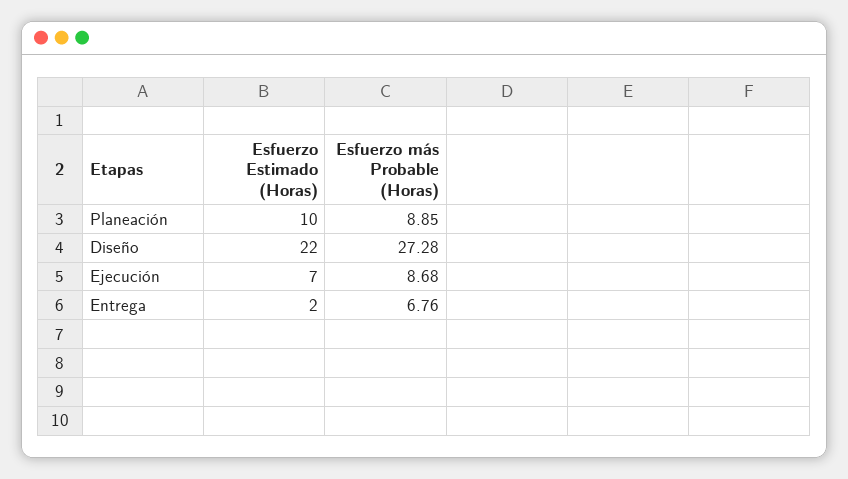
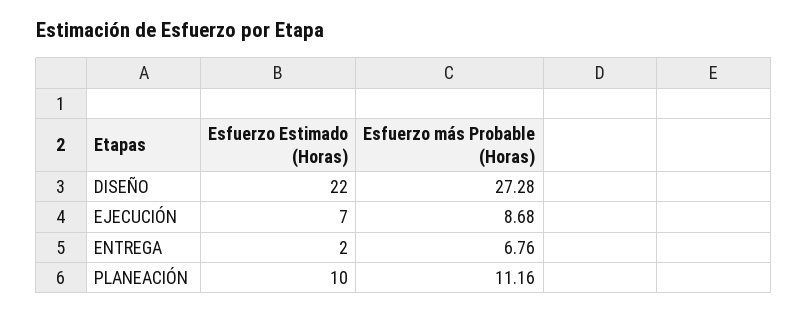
  {
    "Esfuerzo Estimado (Horas)": {
      "Planeación": 10,
      "Diseño": 22,
      "Ejecución": 7,
      "Entrega": 2
    },
    "Esfuerzo más Probable (Horas)": {
-     "Planeación": 8.85,
+     "Planeación": 11.16,
      "Diseño": 27.28,
      "Ejecución": 8.68,
      "Entrega": 6.76
    }
  }

